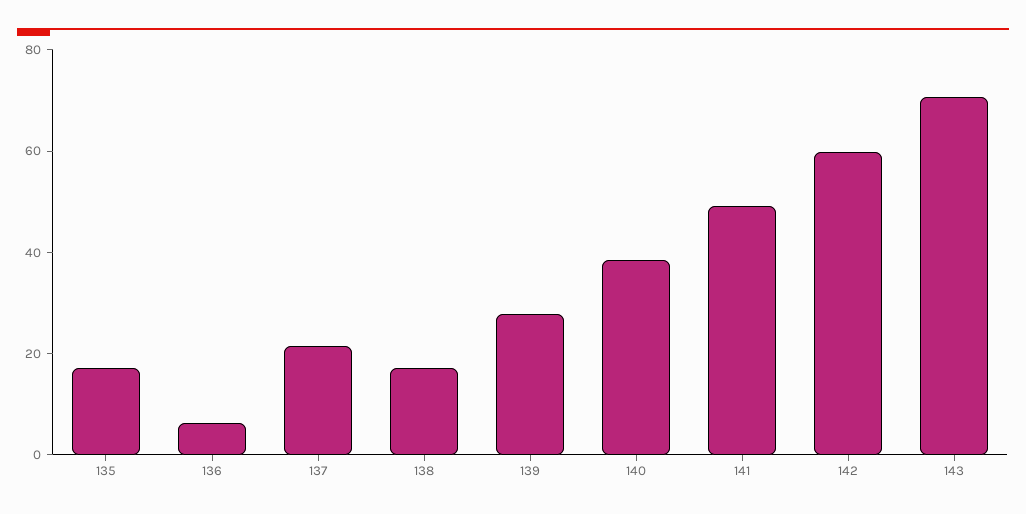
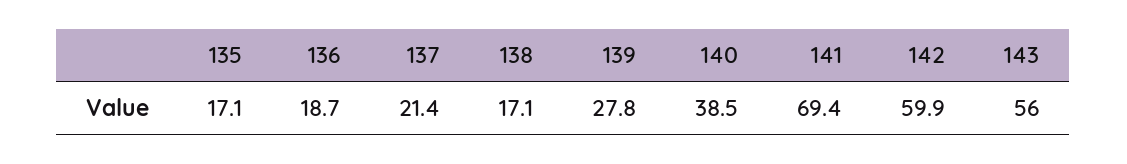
  {
    "135": 17.1,
-   "136": 5,
+   "136": 18.7,
    "137": 21.4,
    "138": 17.1,
    "139": 27.8,
    "140": 38.5,
-   "141": 50,
+   "141": 69.4,
    "142": 59.9,
-   "143": 70
+   "143": 56
  }

